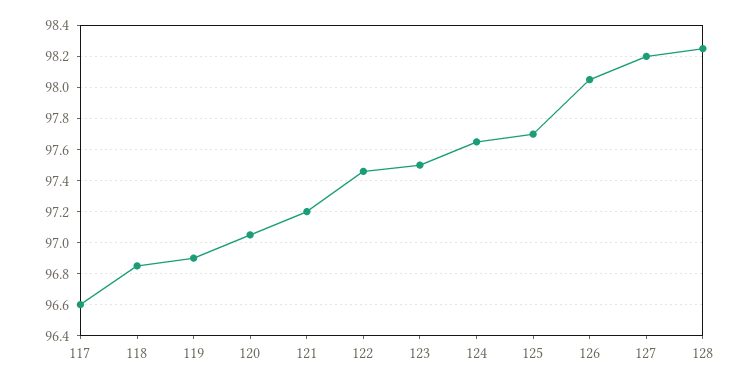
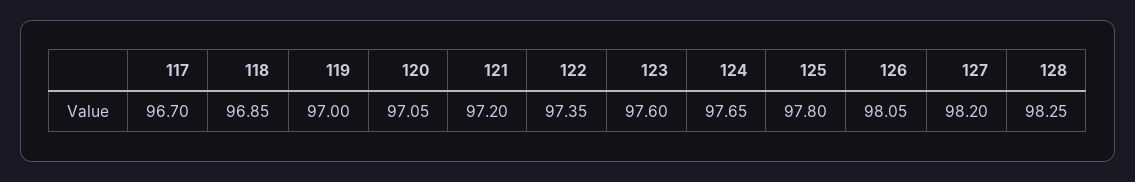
  {
-   "117": 96.6,
+   "117": 96.7,
    "118": 96.85,
-   "119": 96.9,
+   "119": 97,
    "120": 97.05,
    "121": 97.2,
-   "122": 97.45,
+   "122": 97.35,
-   "123": 97.5,
+   "123": 97.6,
    "124": 97.65,
-   "125": 97.7,
+   "125": 97.8,
    "126": 98.05,
    "127": 98.2,
    "128": 98.25
  }

